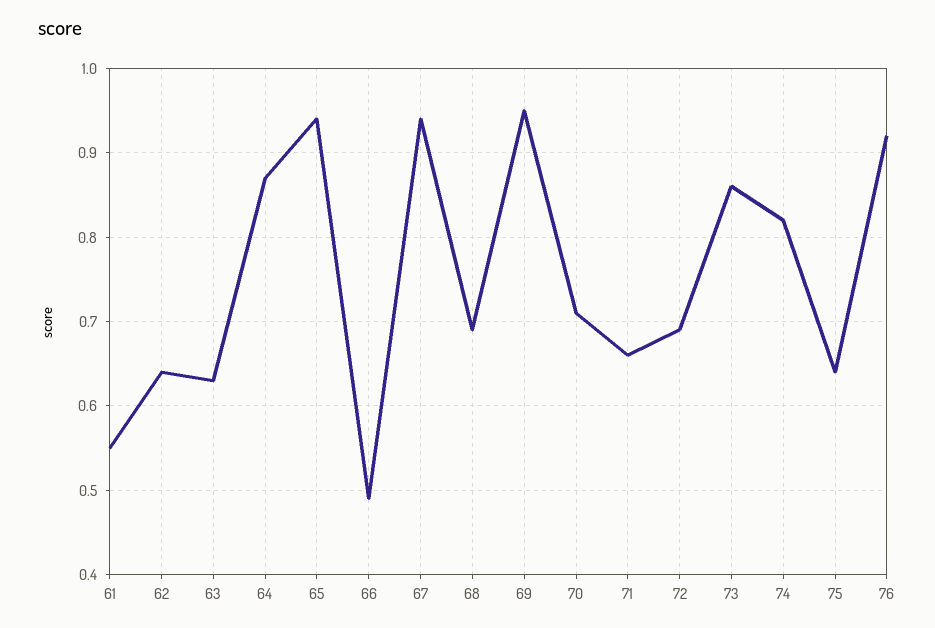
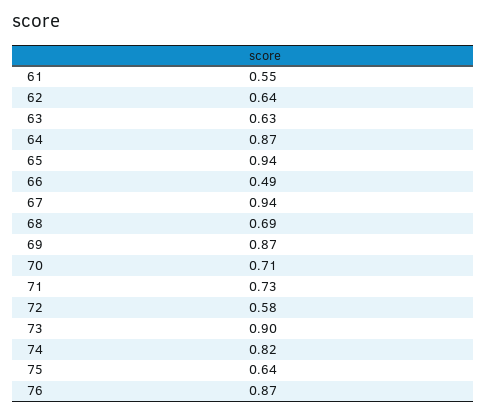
  {
    "61": 0.55,
    "62": 0.64,
    "63": 0.63,
    "64": 0.87,
    "65": 0.94,
    "66": 0.49,
    "67": 0.94,
    "68": 0.69,
-   "69": 0.95,
+   "69": 0.87,
    "70": 0.71,
-   "71": 0.66,
+   "71": 0.73,
-   "72": 0.69,
+   "72": 0.58,
-   "73": 0.86,
+   "73": 0.9,
    "74": 0.82,
    "75": 0.64,
-   "76": 0.92
+   "76": 0.87
  }

